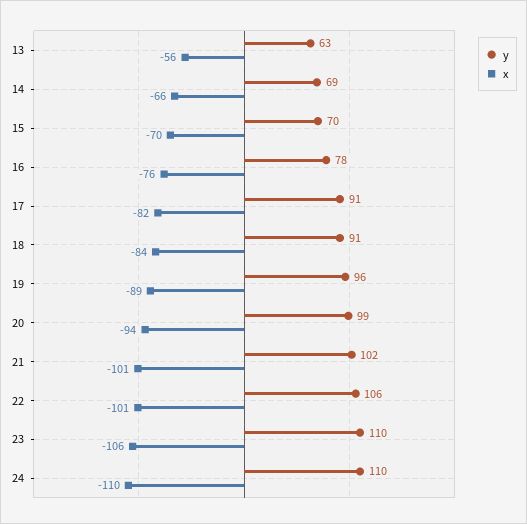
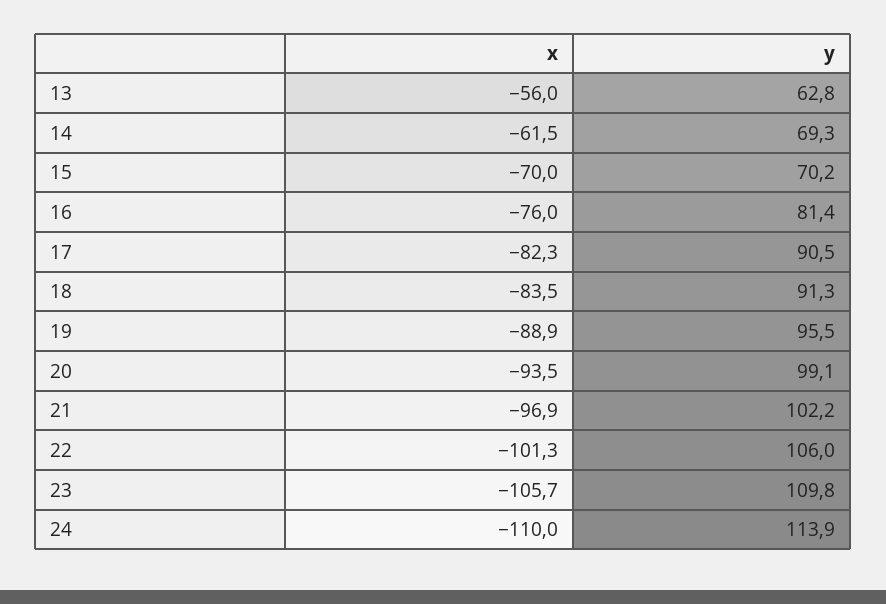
  {
    "y": {
      "13": 62.8,
      "14": 69.3,
      "15": 70.2,
-     "16": 78,
+     "16": 81.4,
      "17": 90.5,
      "18": 91.3,
      "19": 95.5,
      "20": 99.1,
      "21": 102.2,
      "22": 106,
      "23": 109.8,
-     "24": 110
+     "24": 113.9
    },
    "x": {
      "13": -56,
-     "14": -66,
+     "14": -61.5,
      "15": -70,
      "16": -76,
      "17": -82.3,
      "18": -83.5,
      "19": -88.9,
      "20": -93.5,
-     "21": -101,
+     "21": -96.9,
      "22": -101.3,
      "23": -105.7,
      "24": -110
    }
  }

